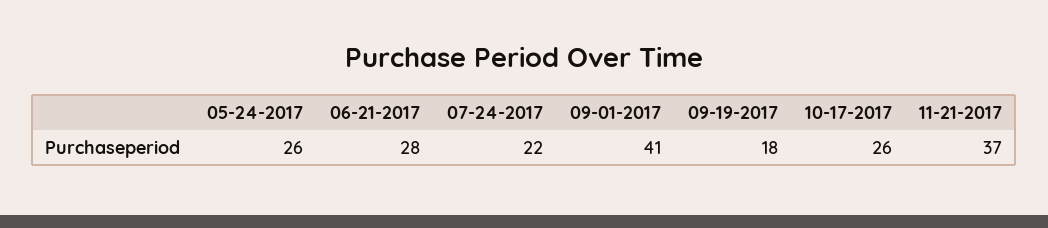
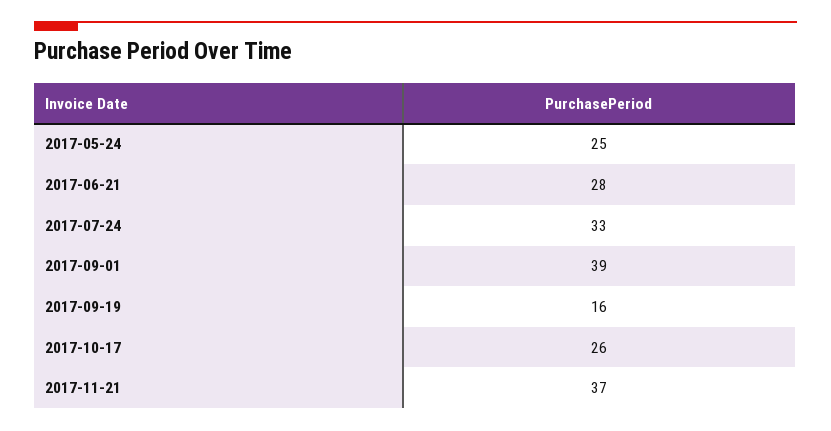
  {
-   "05-24-2017": 26,
+   "05-24-2017": 25,
    "06-21-2017": 28,
-   "07-24-2017": 22,
+   "07-24-2017": 33,
-   "09-01-2017": 41,
+   "09-01-2017": 39,
-   "09-19-2017": 18,
+   "09-19-2017": 16,
    "10-17-2017": 26,
    "11-21-2017": 37
  }

